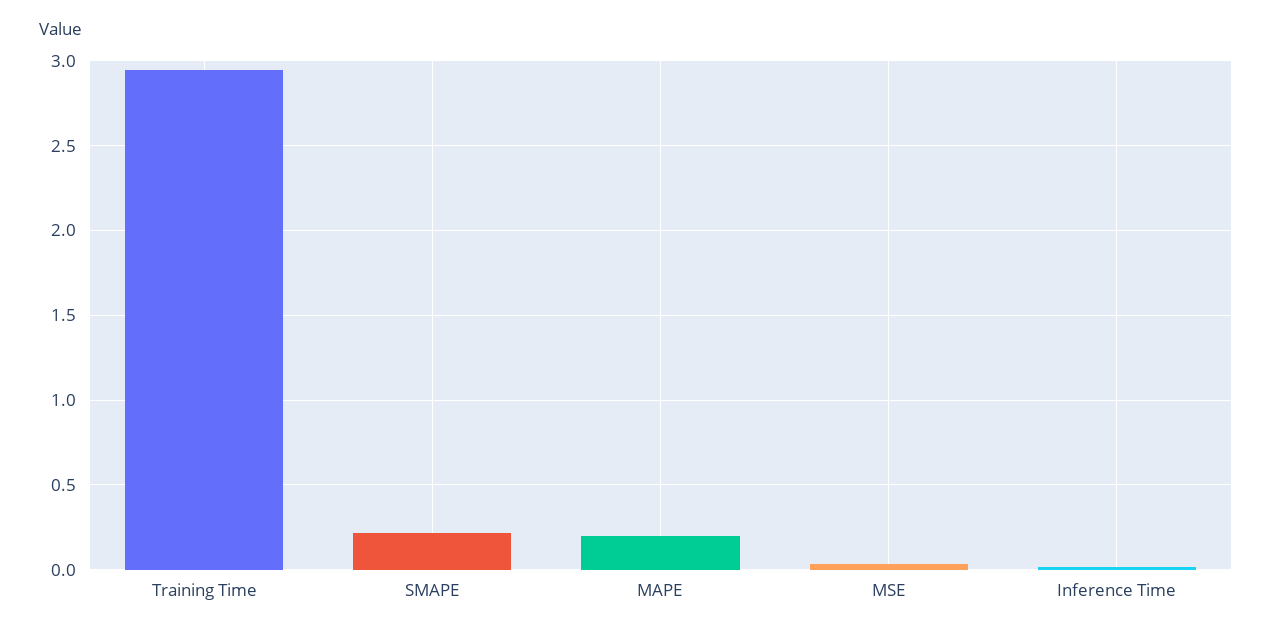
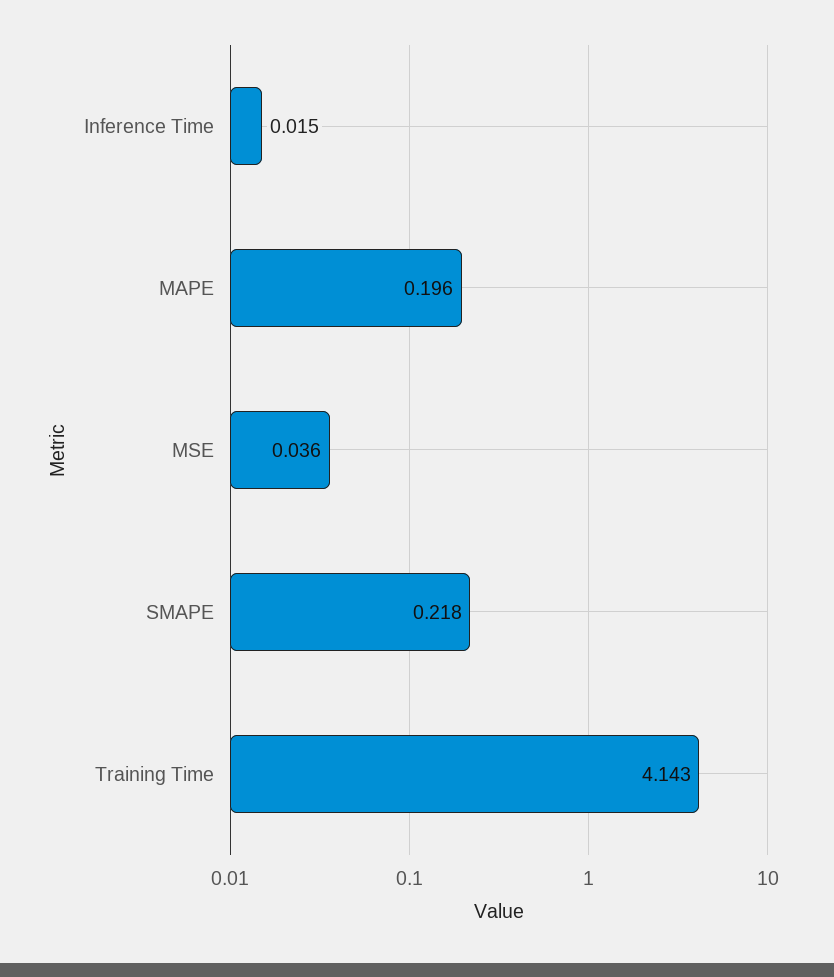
  {
-   "Training Time": 2.95,
+   "Training Time": 4.143,
    "SMAPE": 0.218,
    "MAPE": 0.196,
    "MSE": 0.036,
    "Inference Time": 0.015
  }

